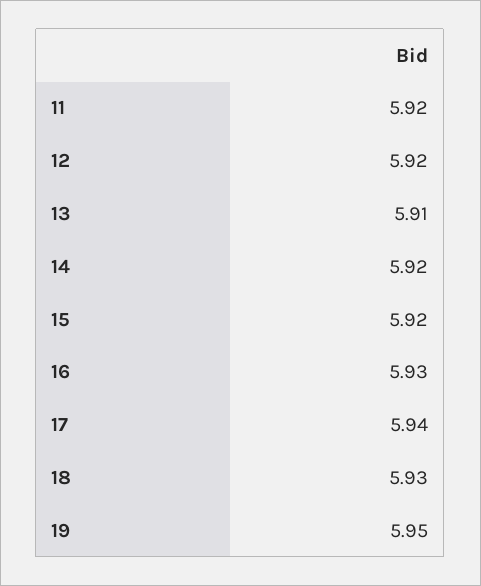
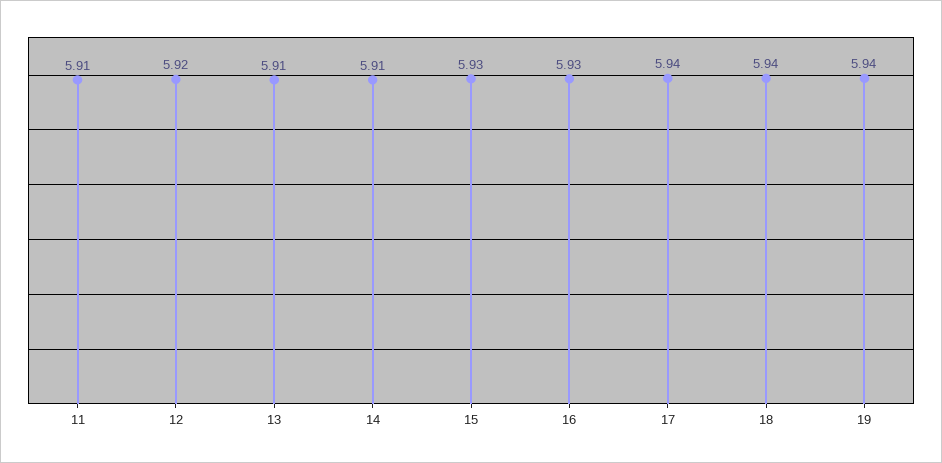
  {
-   "11": 5.92,
+   "11": 5.91,
    "12": 5.92,
    "13": 5.91,
-   "14": 5.92,
+   "14": 5.91,
-   "15": 5.92,
+   "15": 5.93,
    "16": 5.93,
    "17": 5.94,
-   "18": 5.93,
+   "18": 5.94,
-   "19": 5.95
+   "19": 5.94
  }

